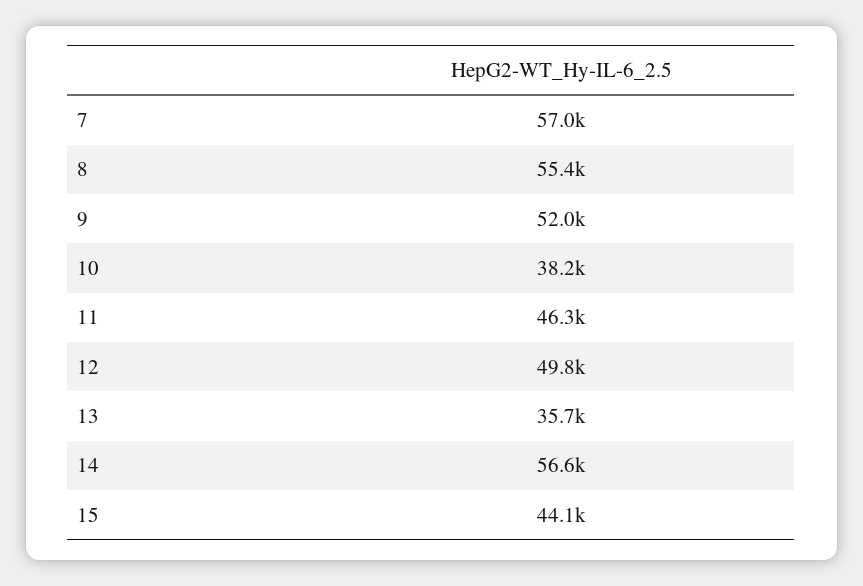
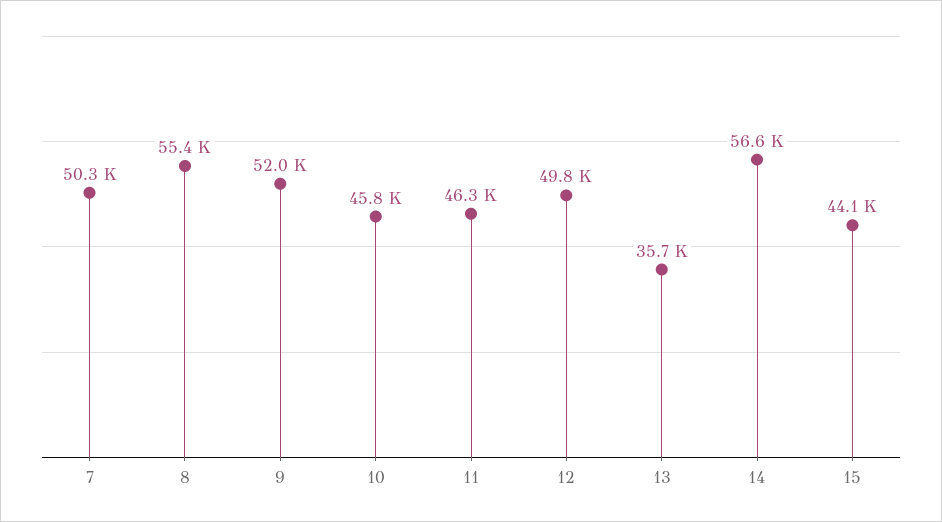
  {
-   "7": 57000,
+   "7": 50300,
    "8": 55400,
    "9": 52000,
-   "10": 38200,
+   "10": 45800,
    "11": 46300,
    "12": 49800,
    "13": 35700,
    "14": 56600,
    "15": 44100
  }

